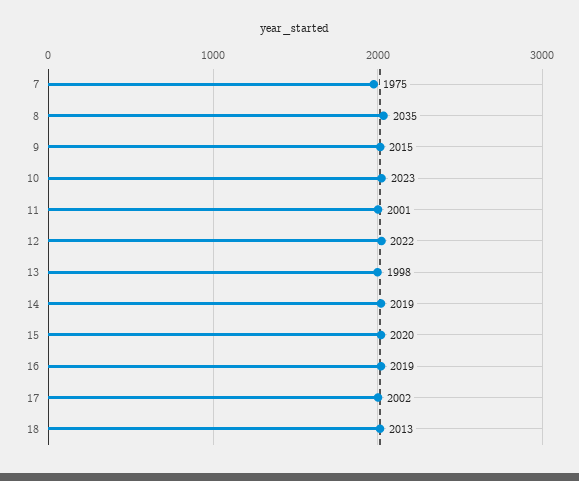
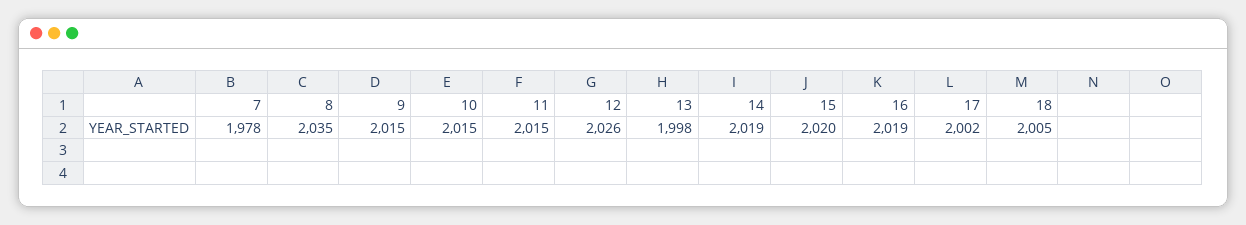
  {
-   "7": 1975,
+   "7": 1978,
    "8": 2035,
    "9": 2015,
-   "10": 2023,
+   "10": 2015,
-   "11": 2001,
+   "11": 2015,
-   "12": 2022,
+   "12": 2026,
    "13": 1998,
    "14": 2019,
    "15": 2020,
    "16": 2019,
    "17": 2002,
-   "18": 2013
+   "18": 2005
  }

